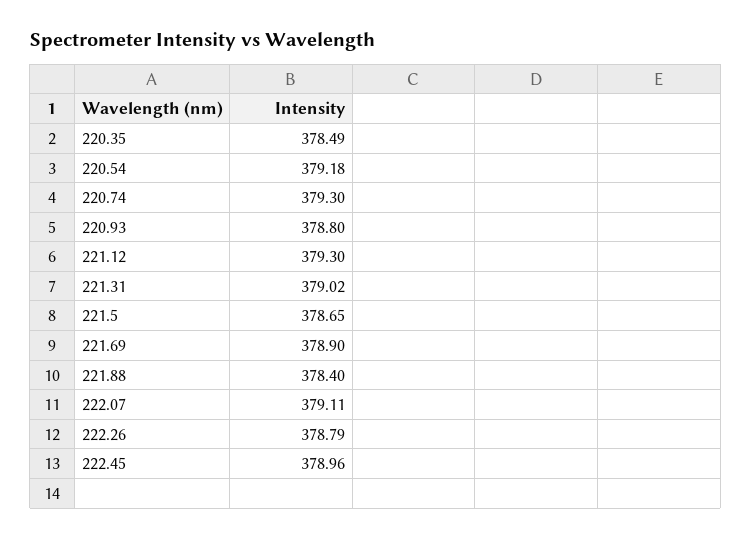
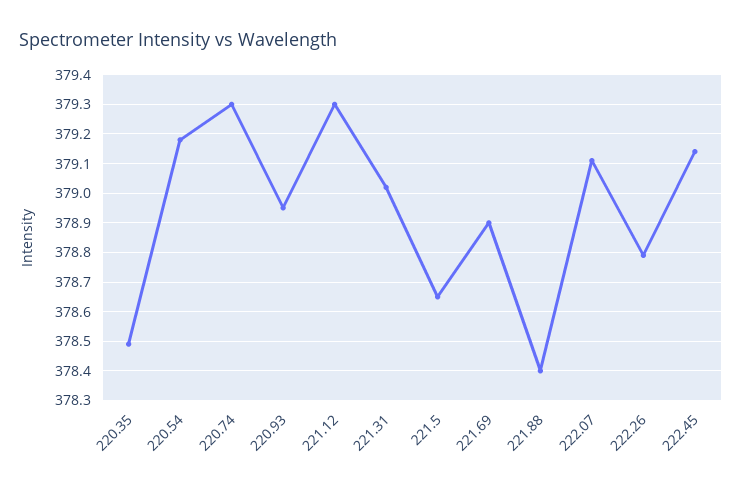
  {
    "220.35": 378.49,
    "220.54": 379.18,
    "220.74": 379.3,
-   "220.93": 378.8,
+   "220.93": 378.95,
    "221.12": 379.3,
    "221.31": 379.02,
    "221.5": 378.65,
    "221.69": 378.9,
    "221.88": 378.4,
    "222.07": 379.11,
    "222.26": 378.79,
-   "222.45": 378.96
+   "222.45": 379.15
  }

